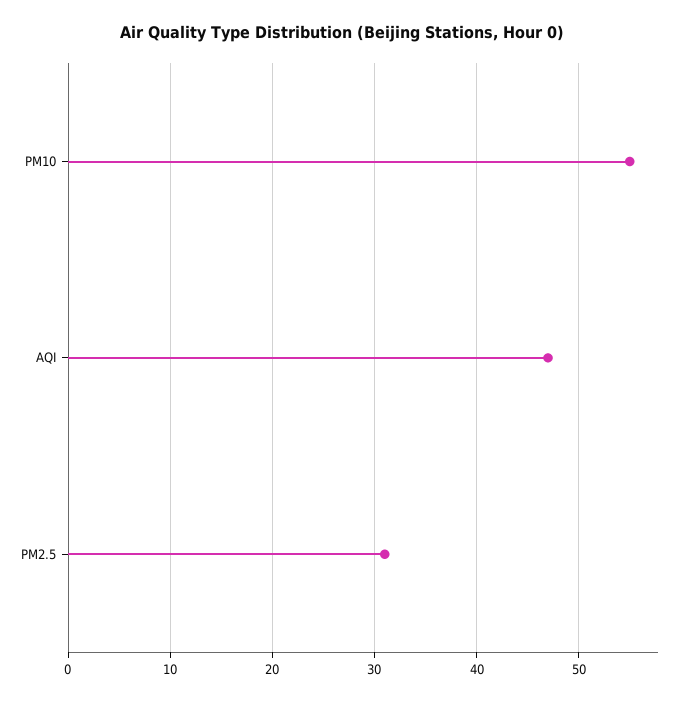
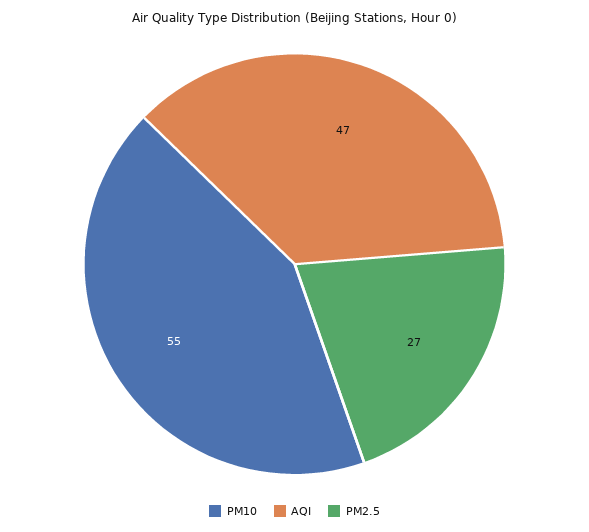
  {
    "PM10": 55,
    "AQI": 47,
-   "PM2.5": 31
+   "PM2.5": 27
  }

